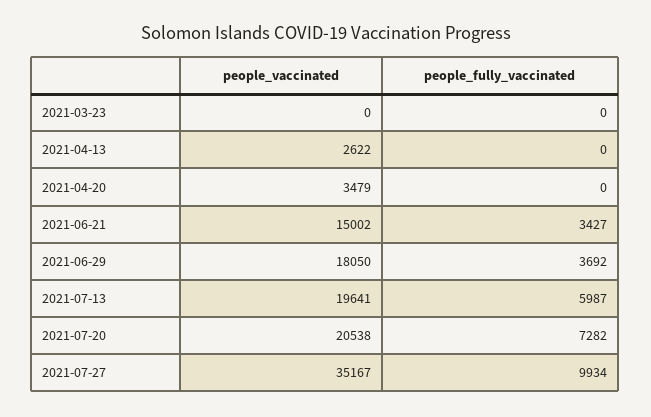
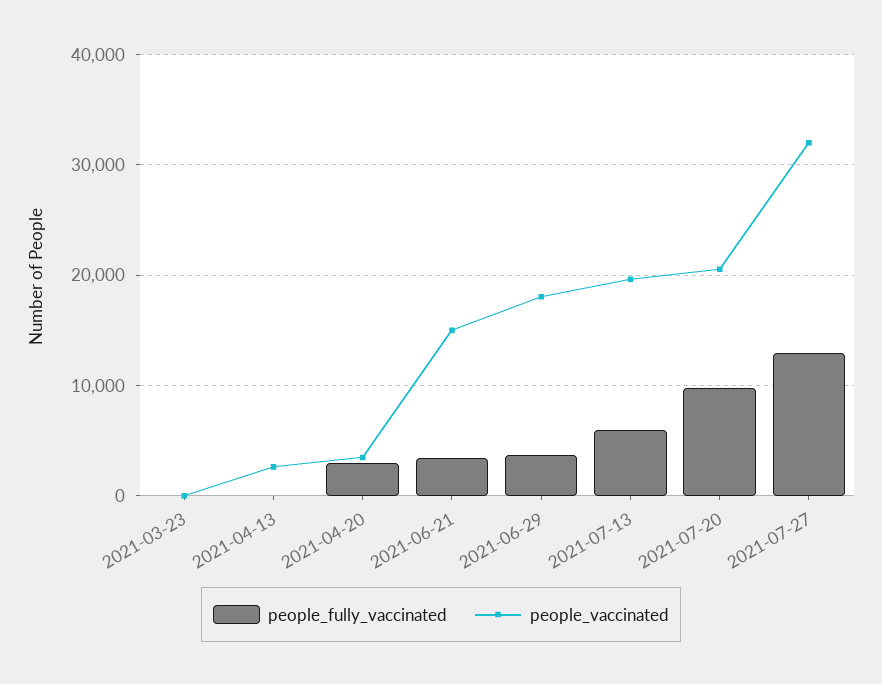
  {
    "people_vaccinated": {
      "2021-03-23": 0,
      "2021-04-13": 2622,
      "2021-04-20": 3479,
      "2021-06-21": 15002,
      "2021-06-29": 18050,
      "2021-07-13": 19641,
      "2021-07-20": 20538,
-     "2021-07-27": 35167
+     "2021-07-27": 32000
    },
    "people_fully_vaccinated": {
      "2021-03-23": 0,
      "2021-04-13": 0,
-     "2021-04-20": 0,
+     "2021-04-20": 3000,
      "2021-06-21": 3427,
      "2021-06-29": 3692,
      "2021-07-13": 5987,
-     "2021-07-20": 7282,
+     "2021-07-20": 10000,
-     "2021-07-27": 9934
+     "2021-07-27": 13000
    }
  }

